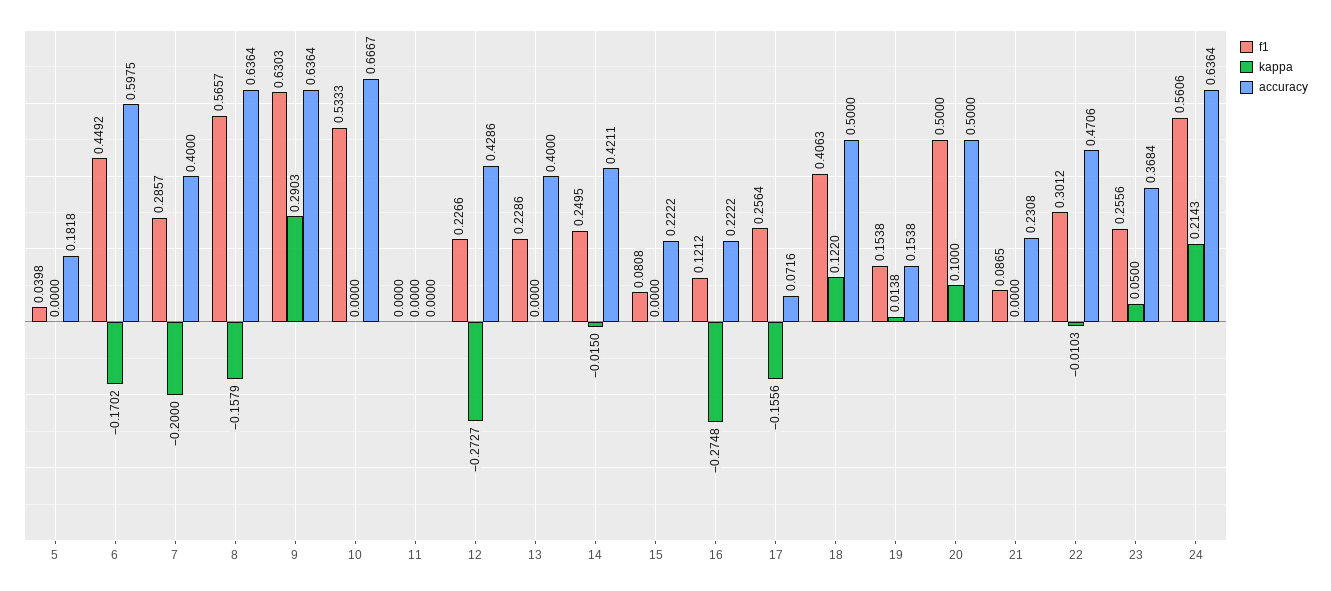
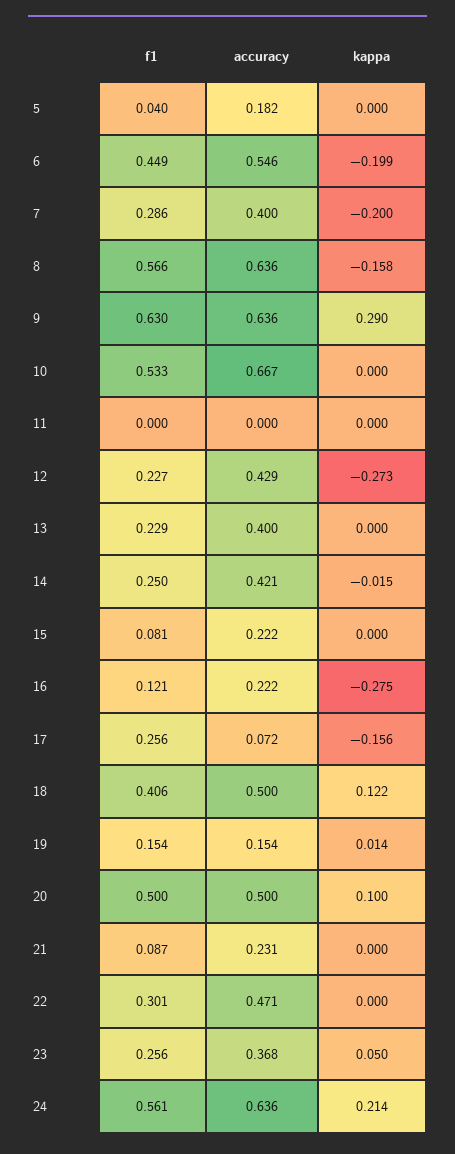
  {
    "f1": {
      "5": 0.0398,
      "6": 0.4492,
      "7": 0.2857,
      "8": 0.5657,
      "9": 0.6303,
      "10": 0.5333,
      "11": 0,
      "12": 0.2266,
      "13": 0.2286,
      "14": 0.2495,
      "15": 0.0808,
      "16": 0.1212,
      "17": 0.2564,
      "18": 0.4063,
      "19": 0.1538,
      "20": 0.5,
      "21": 0.0865,
      "22": 0.3012,
      "23": 0.2556,
      "24": 0.5606
    },
    "kappa": {
      "5": 0,
-     "6": -0.1702,
+     "6": -0.199,
      "7": -0.2,
      "8": -0.1579,
      "9": 0.2903,
      "10": 0,
      "11": 0,
      "12": -0.2727,
      "13": 0,
      "14": -0.015,
      "15": 0,
      "16": -0.2748,
      "17": -0.1556,
      "18": 0.122,
      "19": 0.0138,
      "20": 0.1,
      "21": 0,
-     "22": -0.0103,
+     "22": 0,
      "23": 0.05,
      "24": 0.2143
    },
    "accuracy": {
      "5": 0.1818,
-     "6": 0.5975,
+     "6": 0.546,
      "7": 0.4,
      "8": 0.6364,
      "9": 0.6364,
      "10": 0.6667,
      "11": 0,
      "12": 0.4286,
      "13": 0.4,
      "14": 0.4211,
      "15": 0.2222,
      "16": 0.2222,
      "17": 0.0716,
      "18": 0.5,
      "19": 0.1538,
      "20": 0.5,
      "21": 0.2308,
      "22": 0.4706,
      "23": 0.3684,
      "24": 0.6364
    }
  }

